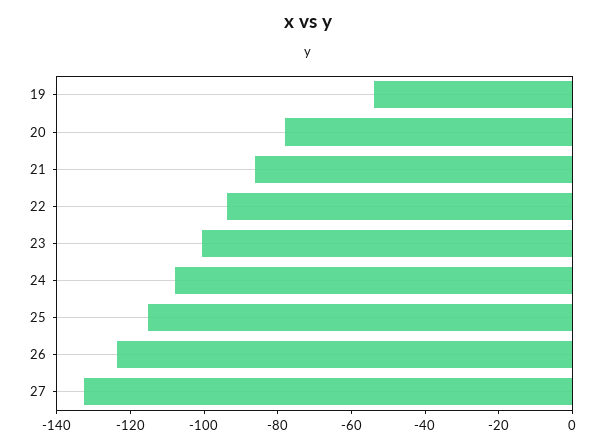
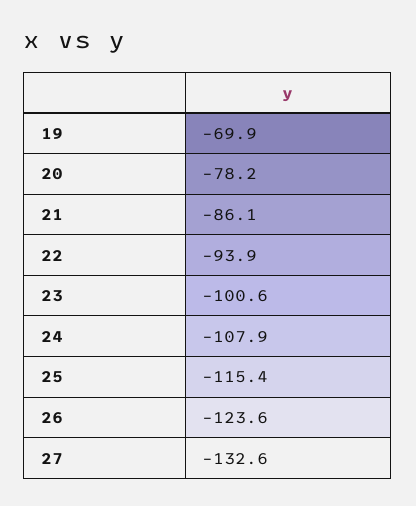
  {
-   "19": -55,
+   "19": -69.9,
    "20": -78.2,
    "21": -86.1,
    "22": -93.9,
    "23": -100.6,
    "24": -107.9,
    "25": -115.4,
    "26": -123.6,
    "27": -132.6
  }

